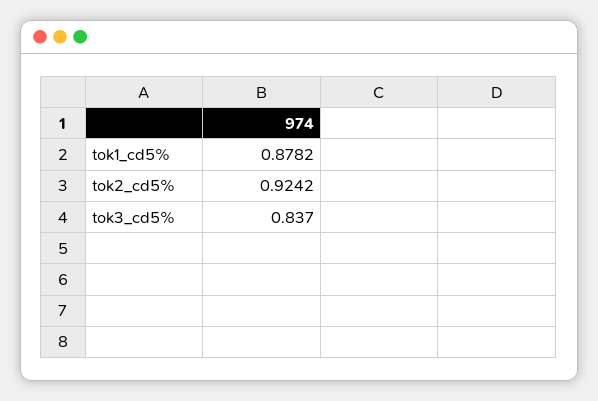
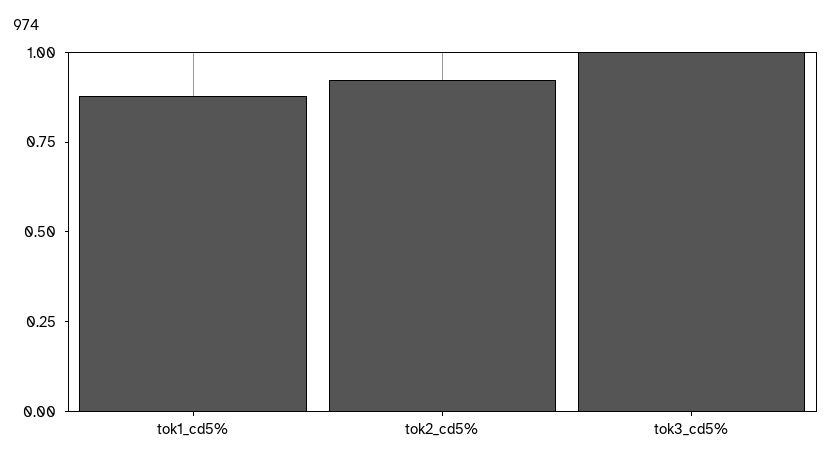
  {
    "tok1_cd5%": 0.8782,
    "tok2_cd5%": 0.9242,
-   "tok3_cd5%": 0.837
+   "tok3_cd5%": 1
  }

